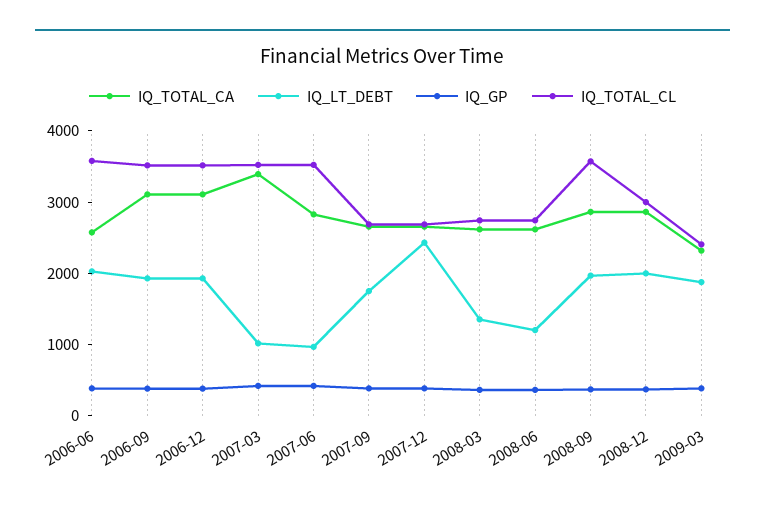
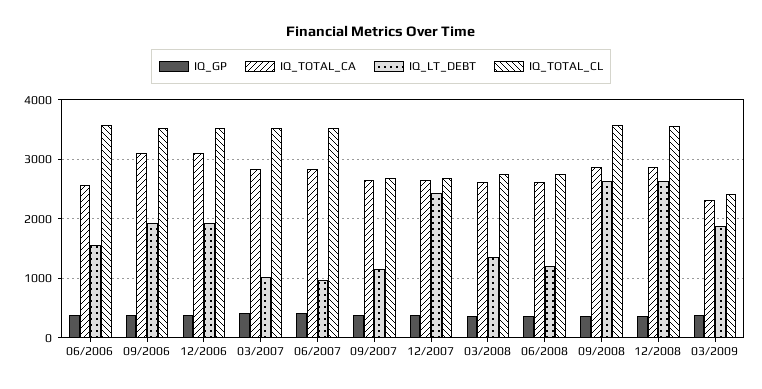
  {
    "IQ_TOTAL_CA": {
      "2006-06": 2600,
      "2006-09": 3200,
      "2006-12": 3200,
-     "2007-03": 3400,
+     "2007-03": 2800,
      "2007-06": 2800,
      "2007-09": 2600,
      "2007-12": 2600,
      "2008-03": 2600,
      "2008-06": 2600,
      "2008-09": 2800,
      "2008-12": 2800,
      "2009-03": 2400
    },
    "IQ_LT_DEBT": {
-     "2006-06": 2000,
+     "2006-06": 1600,
      "2006-09": 2000,
      "2006-12": 2000,
      "2007-03": 1000,
      "2007-06": 1000,
-     "2007-09": 1800,
+     "2007-09": 1200,
      "2007-12": 2400,
      "2008-03": 1400,
      "2008-06": 1200,
-     "2008-09": 2000,
+     "2008-09": 2600,
-     "2008-12": 2000,
+     "2008-12": 2600,
      "2009-03": 1800
    },
    "IQ_GP": {
      "2006-06": 400,
      "2006-09": 400,
      "2006-12": 400,
      "2007-03": 400,
      "2007-06": 400,
      "2007-09": 400,
      "2007-12": 400,
      "2008-03": 400,
      "2008-06": 400,
      "2008-09": 400,
      "2008-12": 400,
      "2009-03": 400
    },
    "IQ_TOTAL_CL": {
      "2006-06": 3600,
      "2006-09": 3600,
      "2006-12": 3600,
      "2007-03": 3600,
      "2007-06": 3600,
      "2007-09": 2600,
      "2007-12": 2600,
      "2008-03": 2800,
      "2008-06": 2800,
      "2008-09": 3600,
-     "2008-12": 3000,
+     "2008-12": 3600,
      "2009-03": 2400
    }
  }

